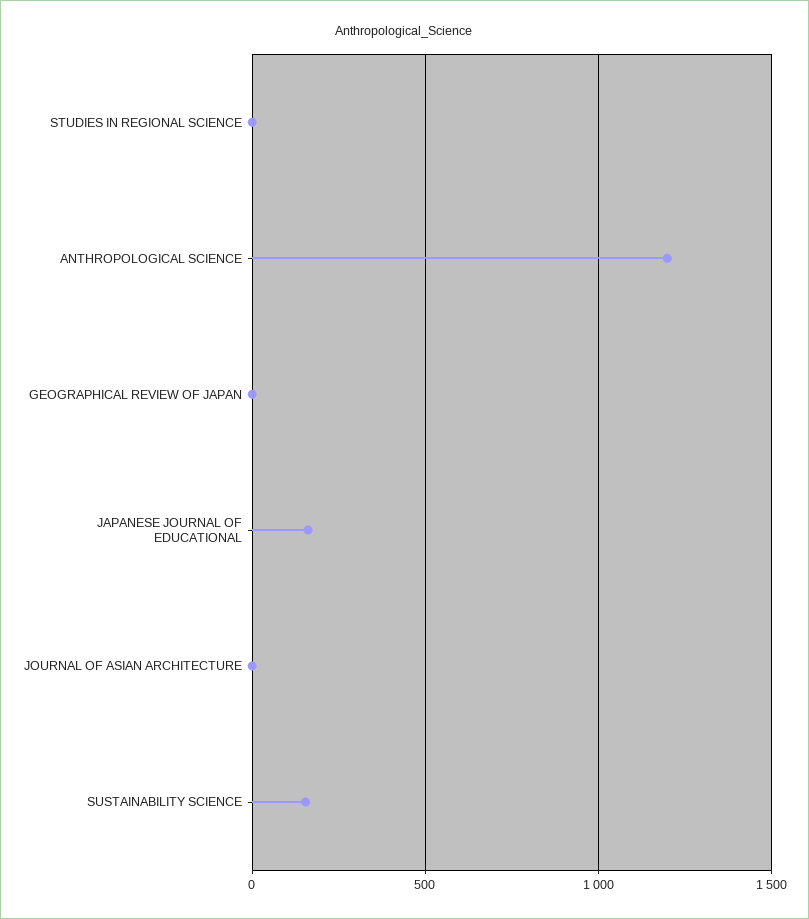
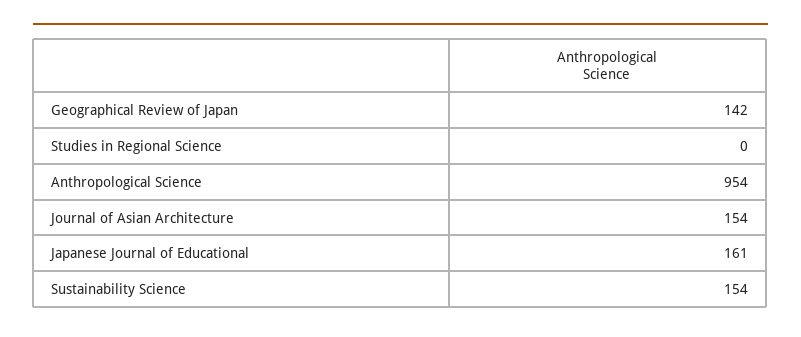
  {
    "STUDIES IN REGIONAL SCIENCE": 0,
-   "ANTHROPOLOGICAL SCIENCE": 1200,
+   "ANTHROPOLOGICAL SCIENCE": 954,
-   "GEOGRAPHICAL REVIEW OF JAPAN": 0,
+   "GEOGRAPHICAL REVIEW OF JAPAN": 142,
    "JAPANESE JOURNAL OF EDUCATIONAL": 161,
-   "JOURNAL OF ASIAN ARCHITECTURE": 0,
+   "JOURNAL OF ASIAN ARCHITECTURE": 154,
    "SUSTAINABILITY SCIENCE": 154
  }

